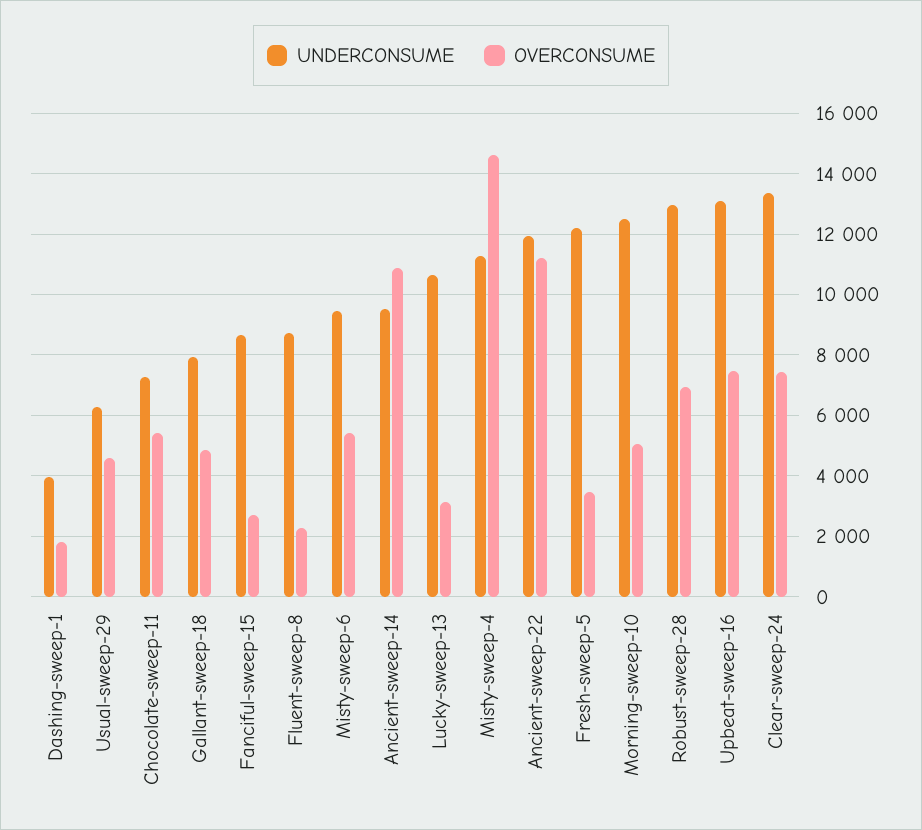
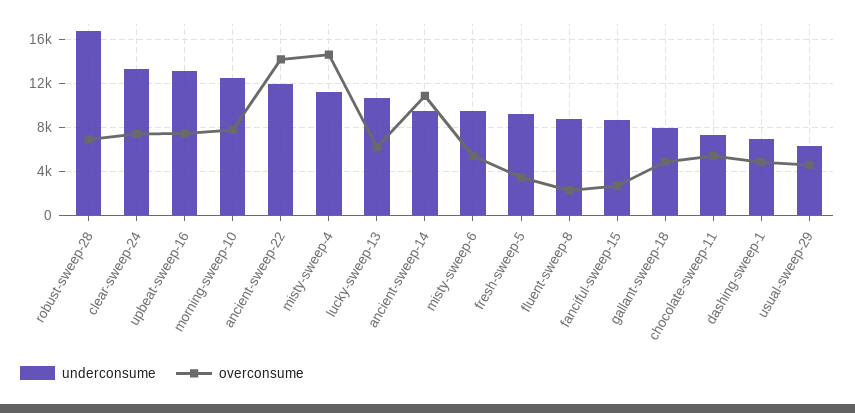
  {
    "UNDERCONSUME": {
-     "Dashing-sweep-1": 4000,
+     "Dashing-sweep-1": 7000,
      "Usual-sweep-29": 6200,
      "Chocolate-sweep-11": 7200,
      "Gallant-sweep-18": 8000,
      "Fanciful-sweep-15": 8600,
      "Fluent-sweep-8": 8800,
      "Misty-sweep-6": 9400,
      "Ancient-sweep-14": 9600,
      "Lucky-sweep-13": 10600,
      "Misty-sweep-4": 11200,
      "Ancient-sweep-22": 12000,
-     "Fresh-sweep-5": 12200,
+     "Fresh-sweep-5": 9000,
      "Morning-sweep-10": 12400,
-     "Robust-sweep-28": 13000,
+     "Robust-sweep-28": 17000,
      "Upbeat-sweep-16": 13000,
      "Clear-sweep-24": 13400
    },
    "OVERCONSUME": {
-     "Dashing-sweep-1": 1800,
+     "Dashing-sweep-1": 5000,
      "Usual-sweep-29": 4600,
      "Chocolate-sweep-11": 5400,
      "Gallant-sweep-18": 4800,
      "Fanciful-sweep-15": 2600,
      "Fluent-sweep-8": 2200,
      "Misty-sweep-6": 5400,
      "Ancient-sweep-14": 10800,
-     "Lucky-sweep-13": 3200,
+     "Lucky-sweep-13": 6000,
      "Misty-sweep-4": 14600,
-     "Ancient-sweep-22": 11200,
+     "Ancient-sweep-22": 14000,
      "Fresh-sweep-5": 3400,
-     "Morning-sweep-10": 5000,
+     "Morning-sweep-10": 8000,
      "Robust-sweep-28": 7000,
      "Upbeat-sweep-16": 7400,
      "Clear-sweep-24": 7400
    }
  }

